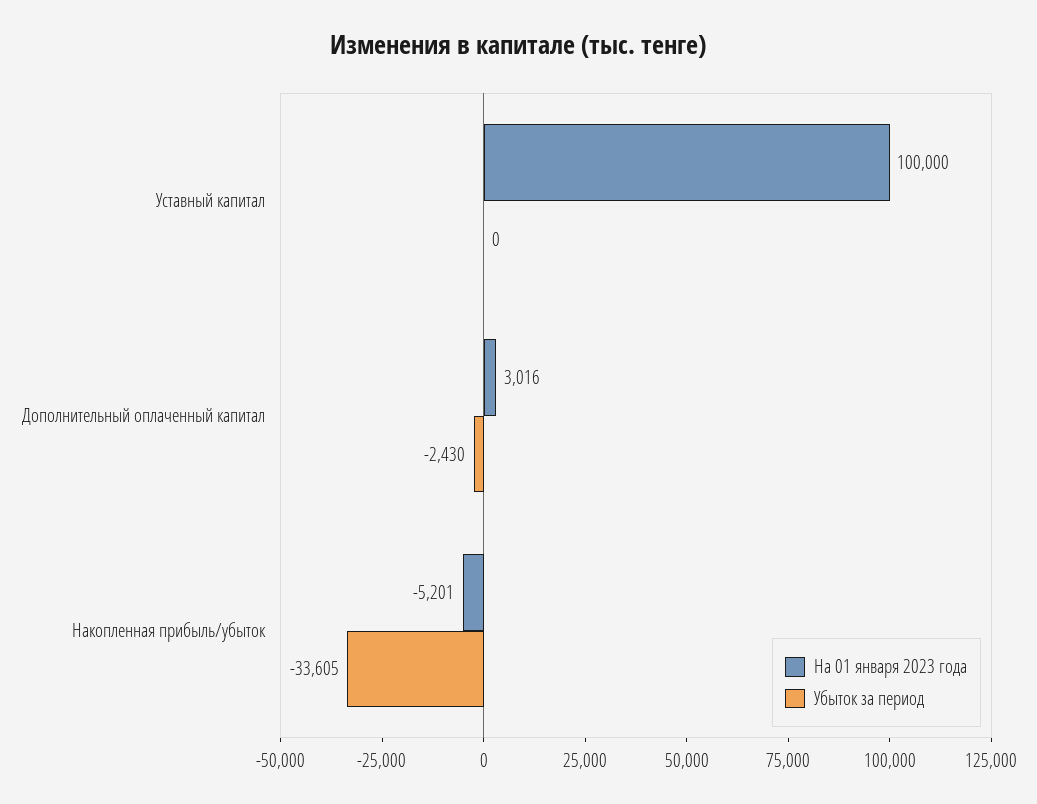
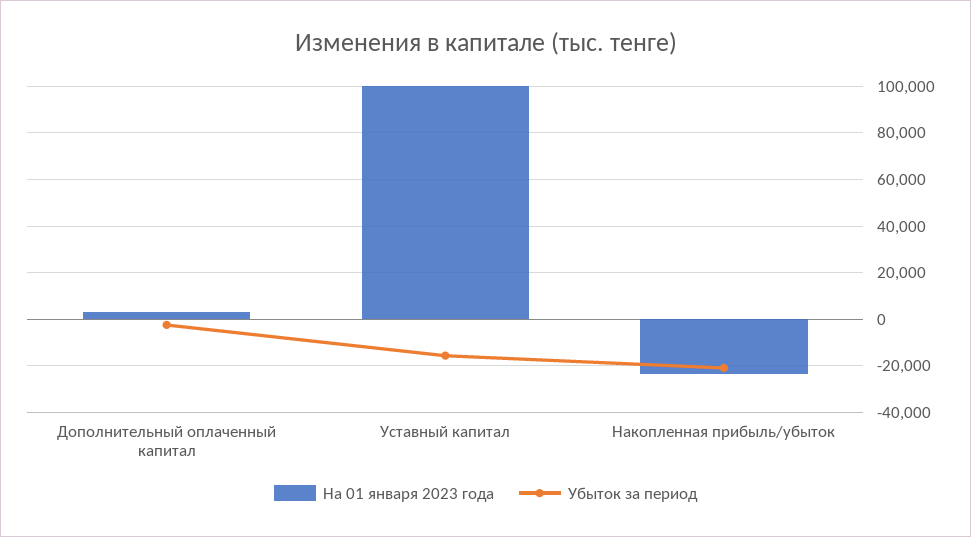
  {
    "На 01 января 2023 года": {
      "Уставный капитал": 100000,
      "Дополнительный оплаченный капитал": 3016,
-     "Накопленная прибыль/убыток": -5201
+     "Накопленная прибыль/убыток": -25000
    },
    "Убыток за период": {
-     "Уставный капитал": 0,
+     "Уставный капитал": -15000,
      "Дополнительный оплаченный капитал": -2430,
-     "Накопленная прибыль/убыток": -33605
+     "Накопленная прибыль/убыток": -20000
    }
  }

